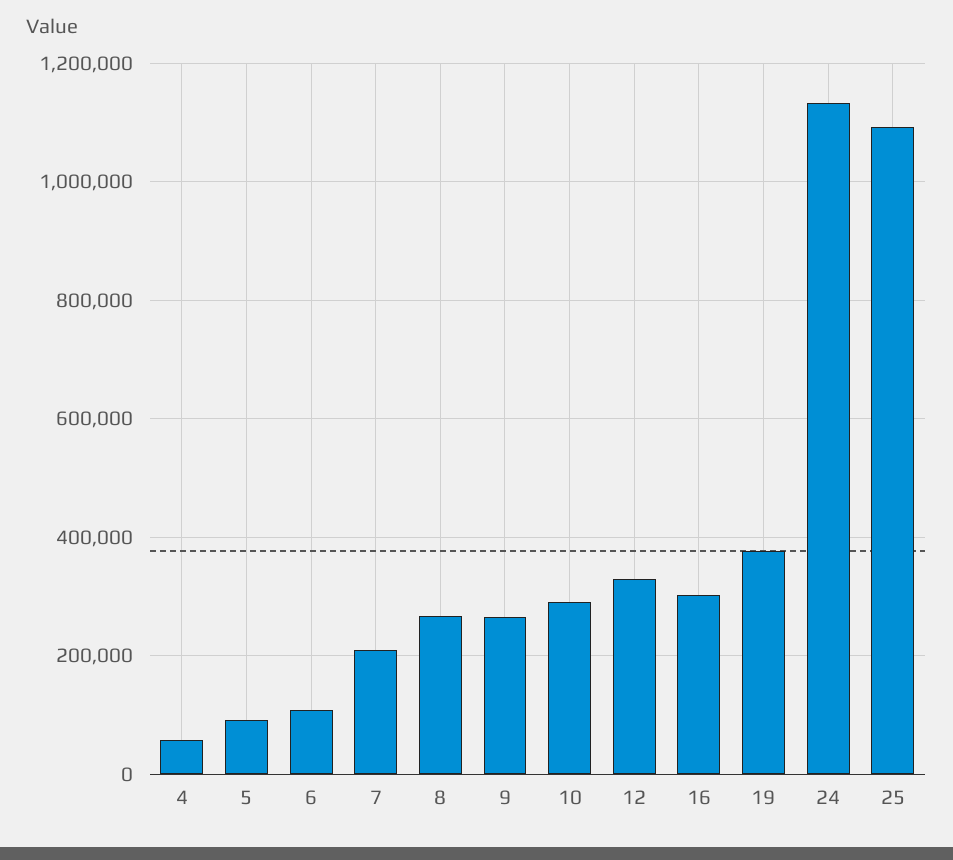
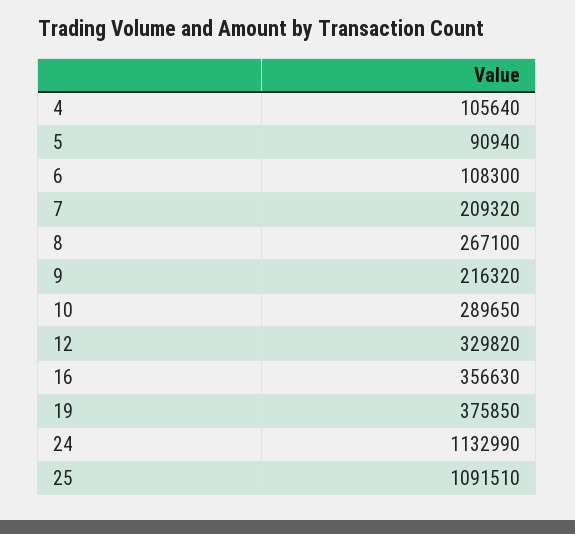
  {
-   "4": 60000,
+   "4": 105640,
    "5": 90940,
    "6": 108300,
    "7": 209320,
    "8": 267100,
-   "9": 260000,
+   "9": 216320,
    "10": 289650,
    "12": 329820,
-   "16": 300000,
+   "16": 356630,
    "19": 375850,
    "24": 1132990,
    "25": 1091510
  }

